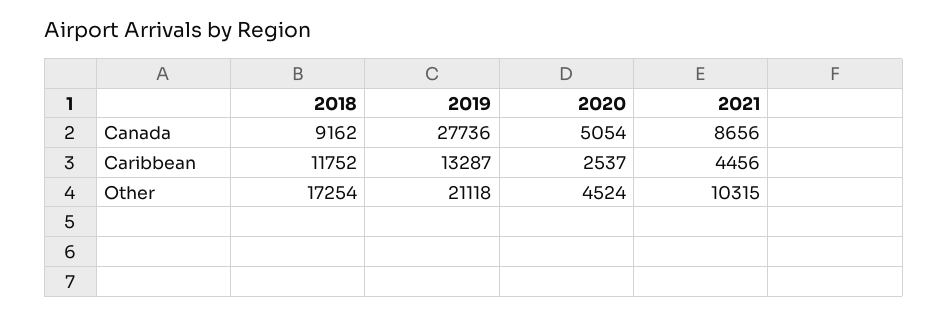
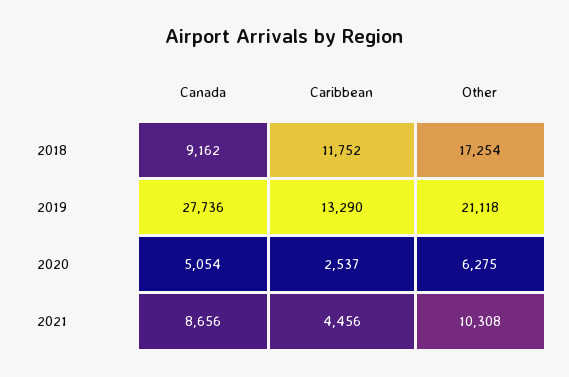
  {
    "2018": {
      "Canada": 9162,
      "Caribbean": 11752,
      "Other": 17254
    },
    "2019": {
      "Canada": 27736,
-     "Caribbean": 13287,
+     "Caribbean": 13290,
      "Other": 21118
    },
    "2020": {
      "Canada": 5054,
      "Caribbean": 2537,
-     "Other": 4524
+     "Other": 6275
    },
    "2021": {
      "Canada": 8656,
      "Caribbean": 4456,
-     "Other": 10315
+     "Other": 10308
    }
  }

